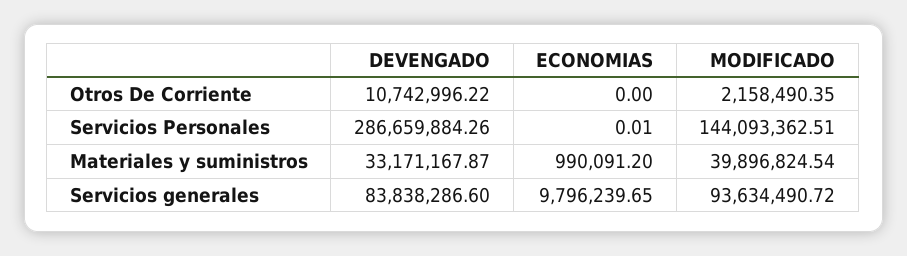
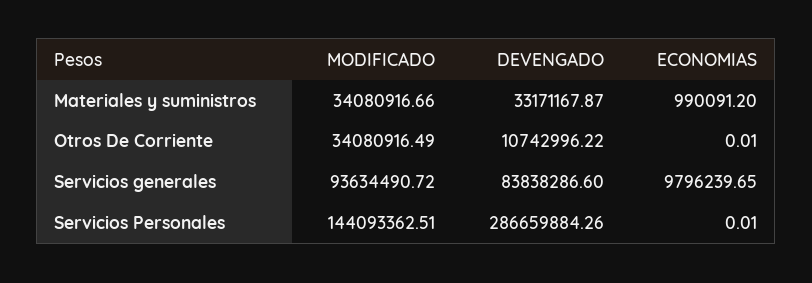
  {
    "DEVENGADO": {
      "Otros De Corriente": 10742996.22,
      "Servicios Personales": 286659884.26,
      "Materiales y suministros": 33171167.87,
      "Servicios generales": 83838286.6
    },
    "ECONOMIAS": {
-     "Otros De Corriente": 0,
+     "Otros De Corriente": 0.01,
      "Servicios Personales": 0.01,
      "Materiales y suministros": 990091.2,
      "Servicios generales": 9796239.65
    },
    "MODIFICADO": {
-     "Otros De Corriente": 2158490.35,
+     "Otros De Corriente": 34080916.49,
      "Servicios Personales": 144093362.51,
-     "Materiales y suministros": 39896824.54,
+     "Materiales y suministros": 34080916.66,
      "Servicios generales": 93634490.72
    }
  }

